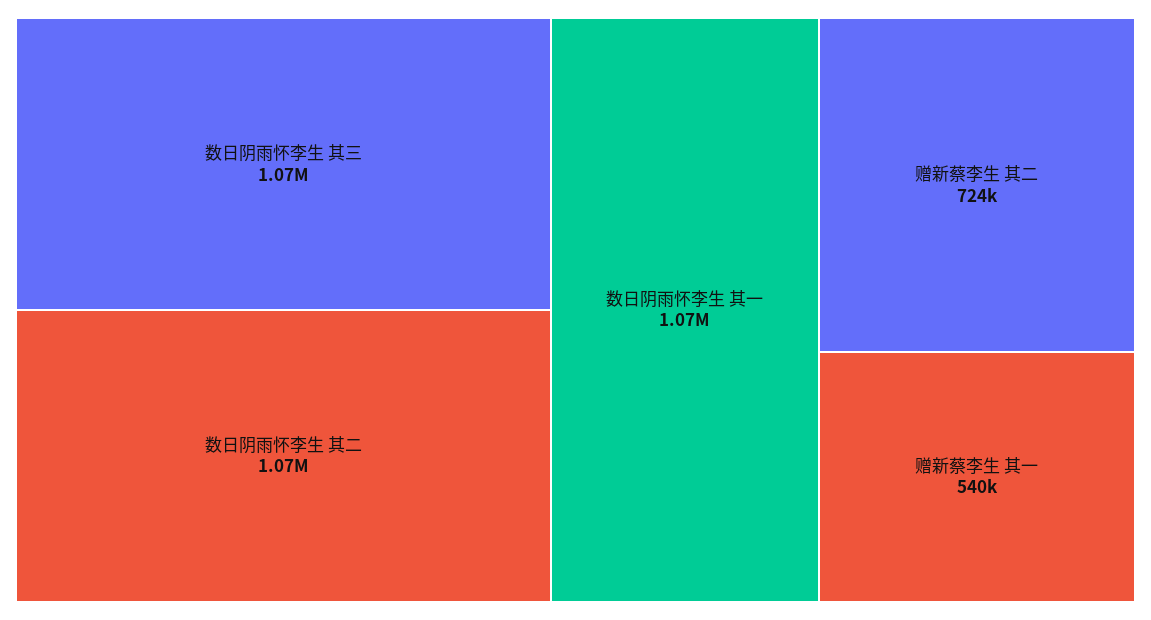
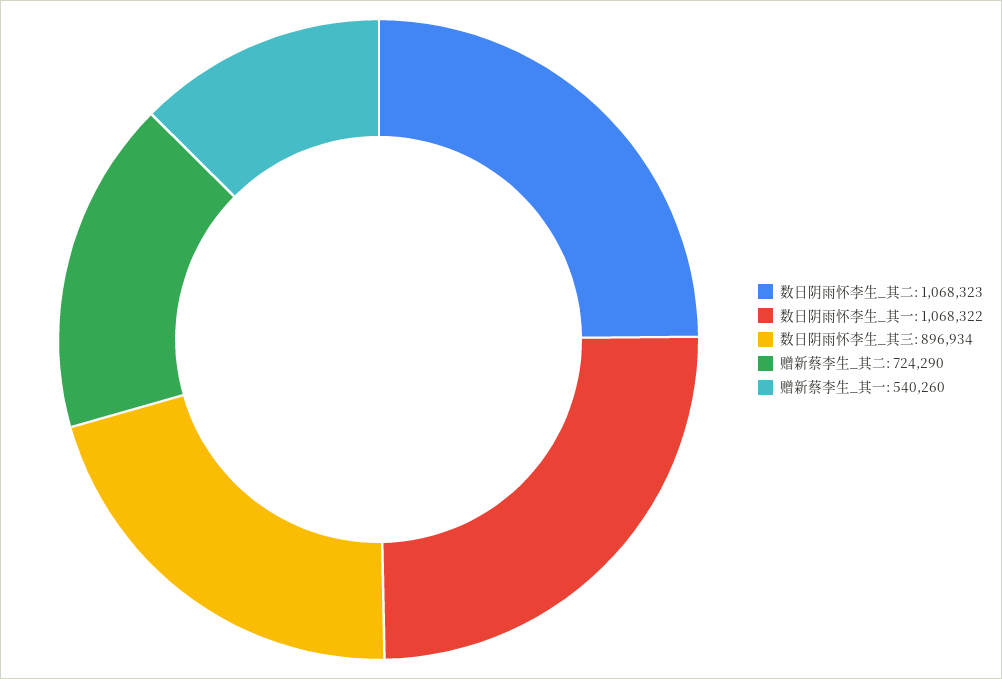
  {
-   "数日阴雨怀李生 其三": 1070000,
+   "数日阴雨怀李生 其三": 896934,
    "数日阴雨怀李生 其二": 1068323,
    "数日阴雨怀李生 其一": 1068322,
    "赠新蔡李生 其二": 724290,
    "赠新蔡李生 其一": 540260
  }

